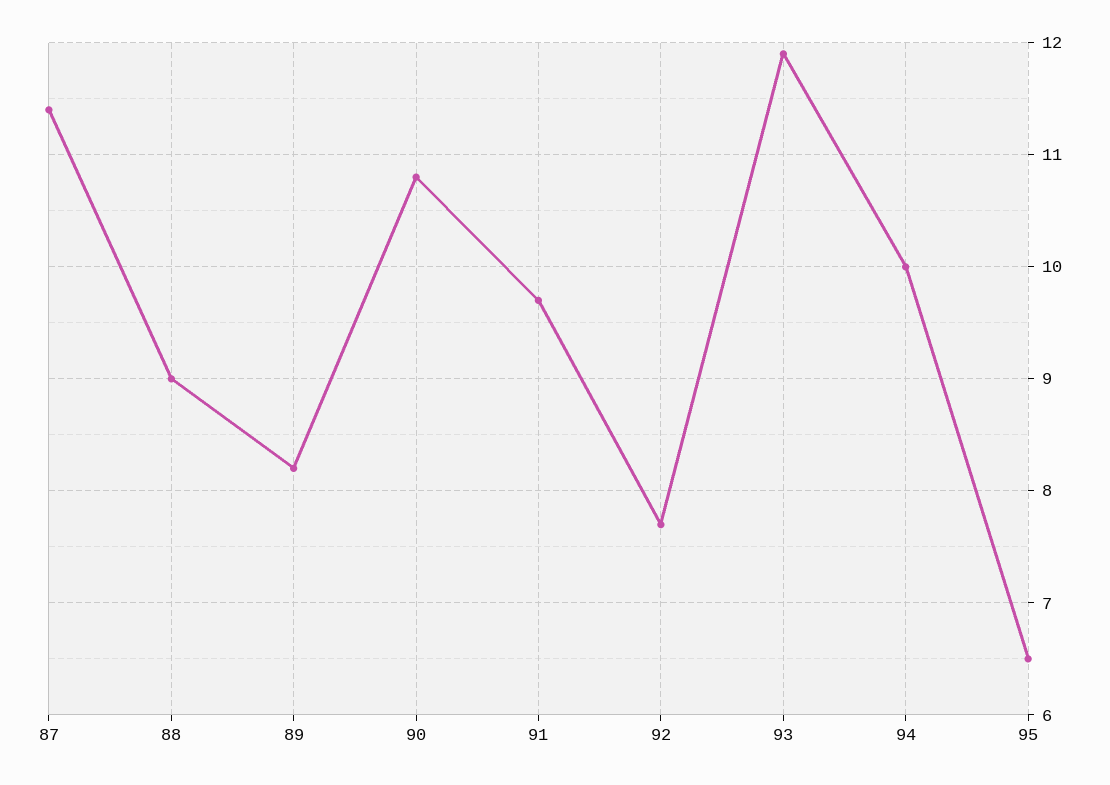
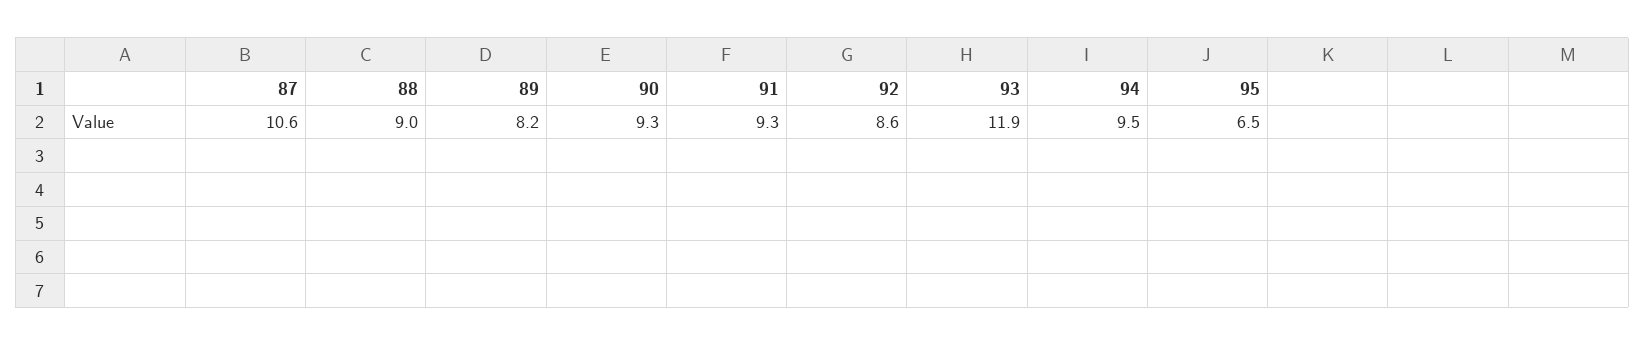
  {
-   "87": 11.4,
+   "87": 10.6,
    "88": 9,
    "89": 8.2,
-   "90": 10.8,
+   "90": 9.3,
-   "91": 9.7,
+   "91": 9.3,
-   "92": 7.7,
+   "92": 8.6,
    "93": 11.9,
-   "94": 10,
+   "94": 9.5,
    "95": 6.5
  }

